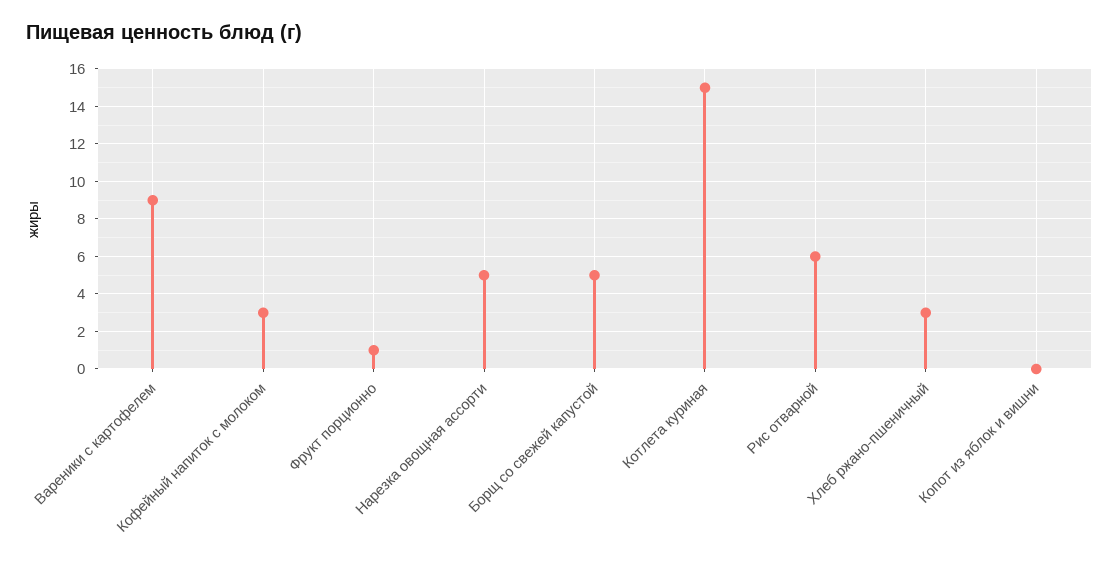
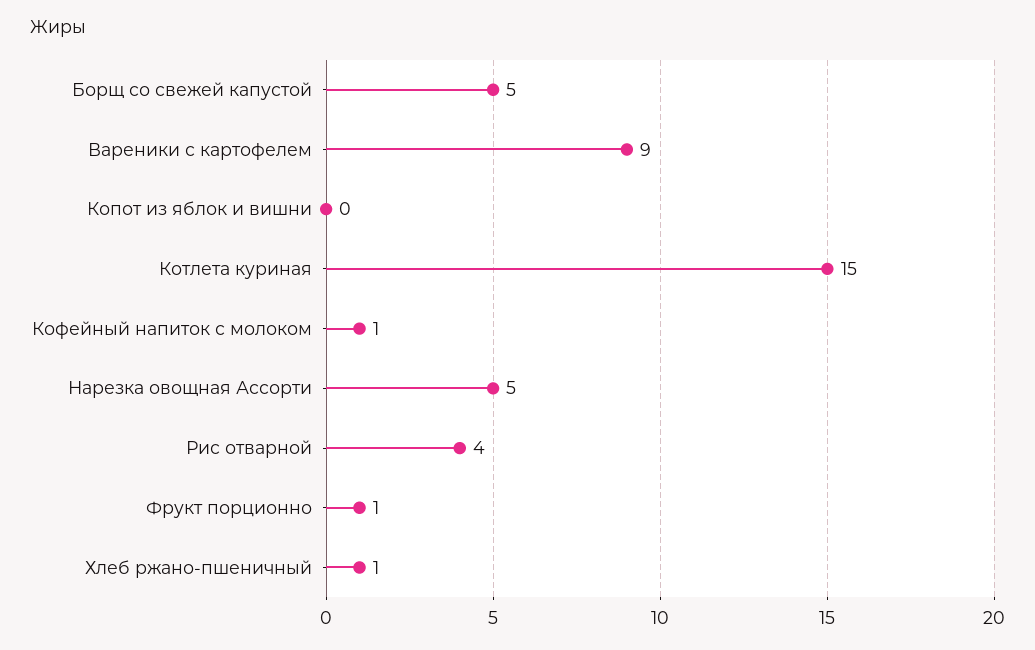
  {
    "Вареники с картофелем": 9,
-   "Кофейный напиток с молоком": 3,
+   "Кофейный напиток с молоком": 1,
    "Фрукт порционно": 1,
    "Нарезка овощная ассорти": 5,
    "Борщ со свежей капустой": 5,
    "Котлета куриная": 15,
-   "Рис отварной": 6,
+   "Рис отварной": 4,
-   "Хлеб ржано-пшеничный": 3,
+   "Хлеб ржано-пшеничный": 1,
    "Копот из яблок и вишни": 0
  }

